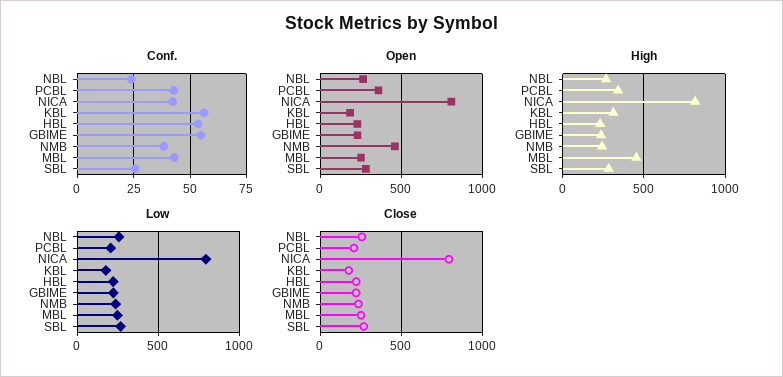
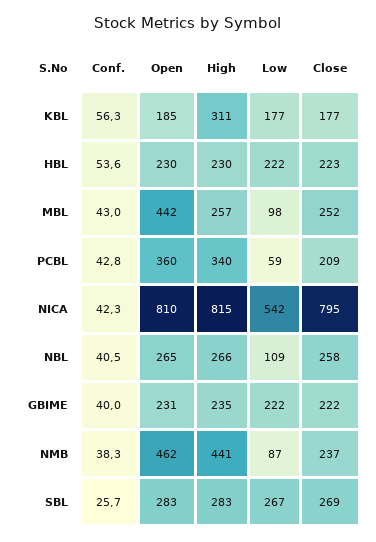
  {
    "Conf.": {
-     "NBL": 25,
+     "NBL": 40.5,
      "PCBL": 42.8,
      "NICA": 42.3,
      "KBL": 56.3,
      "HBL": 53.6,
-     "GBIME": 55,
+     "GBIME": 40,
      "NMB": 38.3,
      "MBL": 43,
      "SBL": 25.7
    },
    "Open": {
      "NBL": 265,
      "PCBL": 360,
      "NICA": 810,
      "KBL": 185,
      "HBL": 230,
      "GBIME": 231,
      "NMB": 462,
-     "MBL": 250,
+     "MBL": 442,
      "SBL": 283
    },
    "High": {
      "NBL": 266,
      "PCBL": 340,
      "NICA": 815,
      "KBL": 311,
      "HBL": 230,
      "GBIME": 235,
-     "NMB": 250,
+     "NMB": 441,
-     "MBL": 450,
+     "MBL": 257,
      "SBL": 283
    },
    "Low": {
-     "NBL": 250,
+     "NBL": 109,
-     "PCBL": 200,
+     "PCBL": 59,
-     "NICA": 800,
+     "NICA": 542,
      "KBL": 177,
      "HBL": 222,
      "GBIME": 222,
-     "NMB": 250,
+     "NMB": 87,
-     "MBL": 250,
+     "MBL": 98,
      "SBL": 267
    },
    "Close": {
      "NBL": 258,
      "PCBL": 209,
      "NICA": 795,
      "KBL": 177,
      "HBL": 223,
      "GBIME": 222,
      "NMB": 237,
      "MBL": 252,
      "SBL": 269
    }
  }

